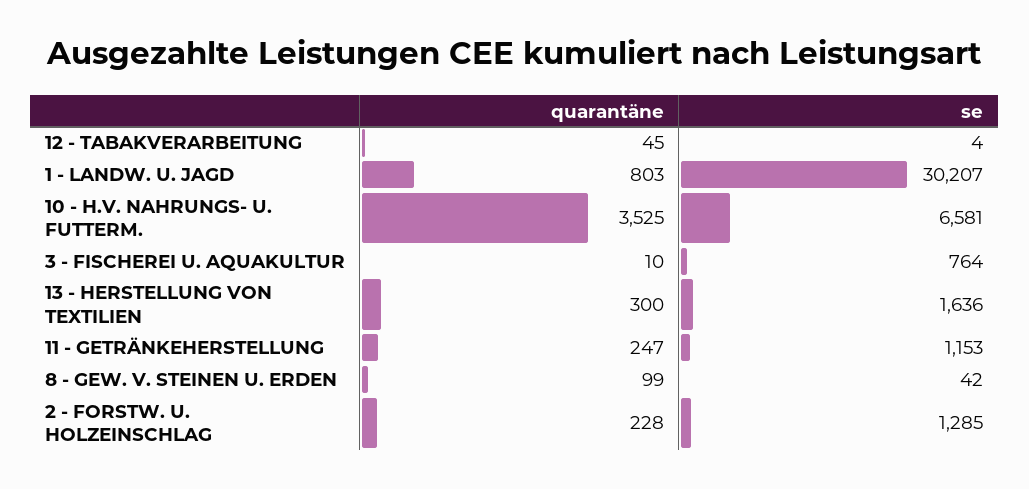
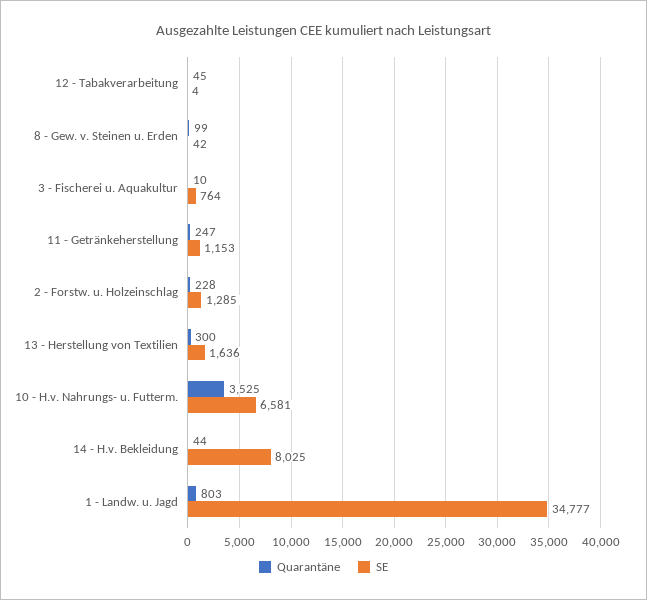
  {
    "quarantäne": {
      "12 - TABAKVERARBEITUNG": 45,
      "1 - LANDW. U. JAGD": 803,
      "10 - H.V. NAHRUNGS- U. FUTTERM.": 3525,
      "3 - FISCHEREI U. AQUAKULTUR": 10,
      "13 - HERSTELLUNG VON TEXTILIEN": 300,
      "11 - GETRÄNKEHERSTELLUNG": 247,
      "8 - GEW. V. STEINEN U. ERDEN": 99,
-     "2 - FORSTW. U. HOLZEINSCHLAG": 228
+     "2 - FORSTW. U. HOLZEINSCHLAG": 228,
+     "14 - H.v. Bekleidung": 44
    },
    "se": {
      "12 - TABAKVERARBEITUNG": 4,
-     "1 - LANDW. U. JAGD": 30207,
+     "1 - LANDW. U. JAGD": 34777,
      "10 - H.V. NAHRUNGS- U. FUTTERM.": 6581,
      "3 - FISCHEREI U. AQUAKULTUR": 764,
      "13 - HERSTELLUNG VON TEXTILIEN": 1636,
      "11 - GETRÄNKEHERSTELLUNG": 1153,
      "8 - GEW. V. STEINEN U. ERDEN": 42,
-     "2 - FORSTW. U. HOLZEINSCHLAG": 1285
+     "2 - FORSTW. U. HOLZEINSCHLAG": 1285,
+     "14 - H.v. Bekleidung": 8025
    }
  }

